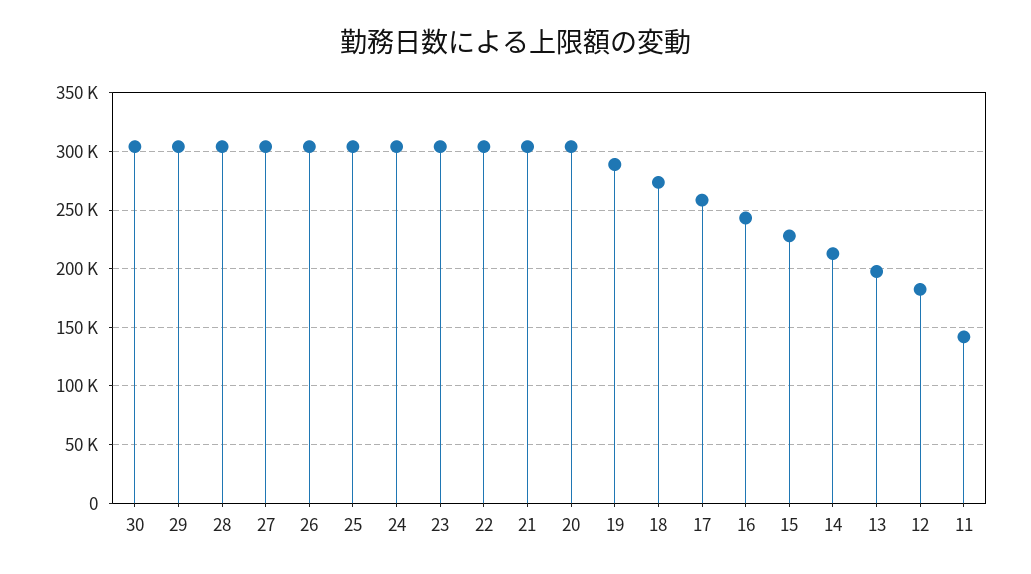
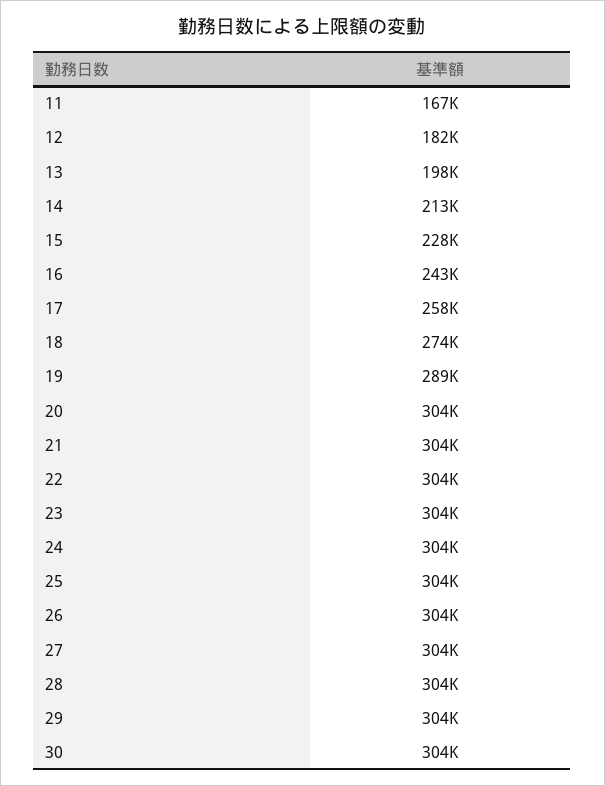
  {
    "30": 304000,
    "29": 304000,
    "28": 304000,
    "27": 304000,
    "26": 304000,
    "25": 304000,
    "24": 304000,
    "23": 304000,
    "22": 304000,
    "21": 304000,
    "20": 304000,
    "19": 289000,
    "18": 274000,
    "17": 258000,
    "16": 243000,
    "15": 228000,
    "14": 213000,
    "13": 198000,
    "12": 182000,
-   "11": 140000
+   "11": 167000
  }

